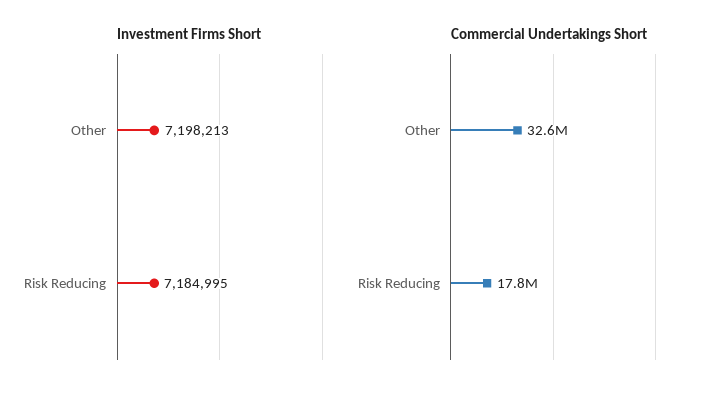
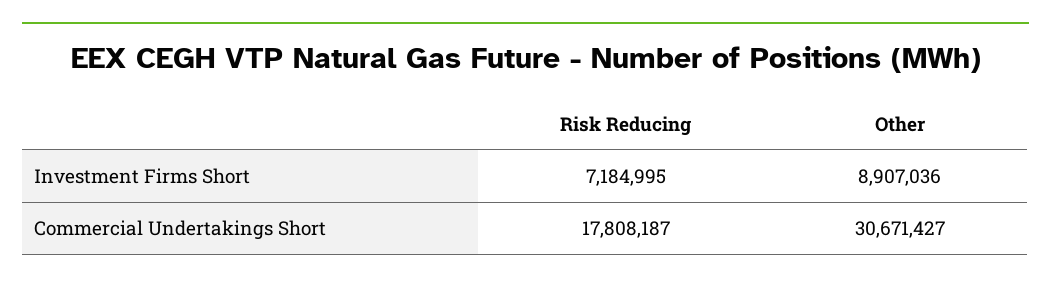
  {
    "Investment Firms Short": {
-     "Other": 7198213,
+     "Other": 8907036,
      "Risk Reducing": 7184995
    },
    "Commercial Undertakings Short": {
-     "Other": 32600000,
+     "Other": 30671427,
      "Risk Reducing": 17808187
    }
  }

